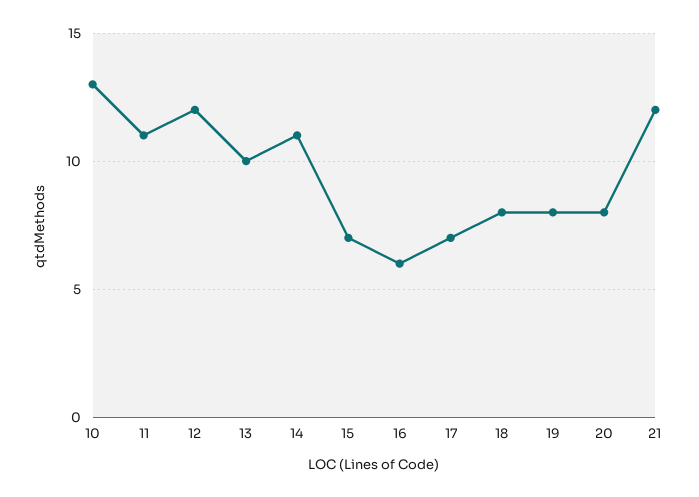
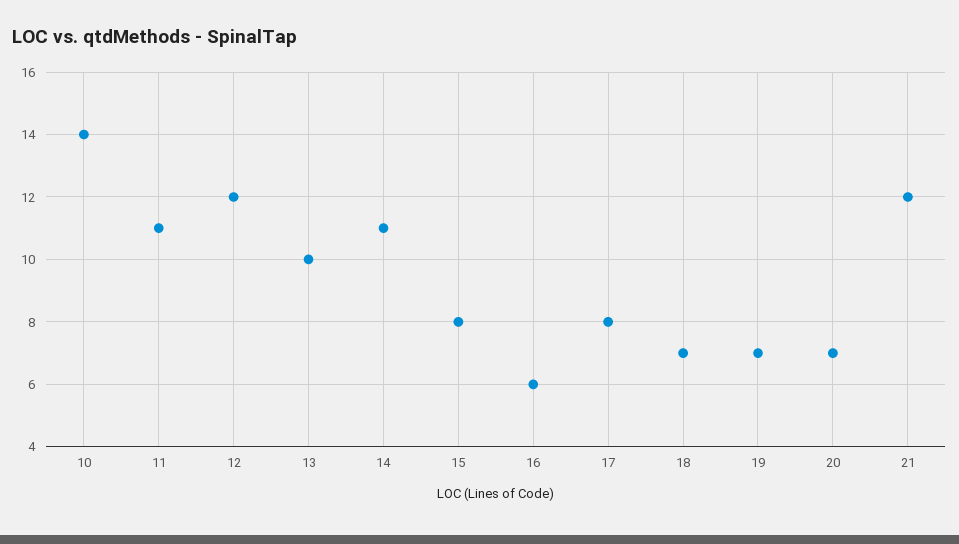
  {
-   "10": 13,
+   "10": 14,
    "11": 11,
    "12": 12,
    "13": 10,
    "14": 11,
-   "15": 7,
+   "15": 8,
    "16": 6,
-   "17": 7,
+   "17": 8,
-   "18": 8,
+   "18": 7,
-   "19": 8,
+   "19": 7,
-   "20": 8,
+   "20": 7,
    "21": 12
  }

